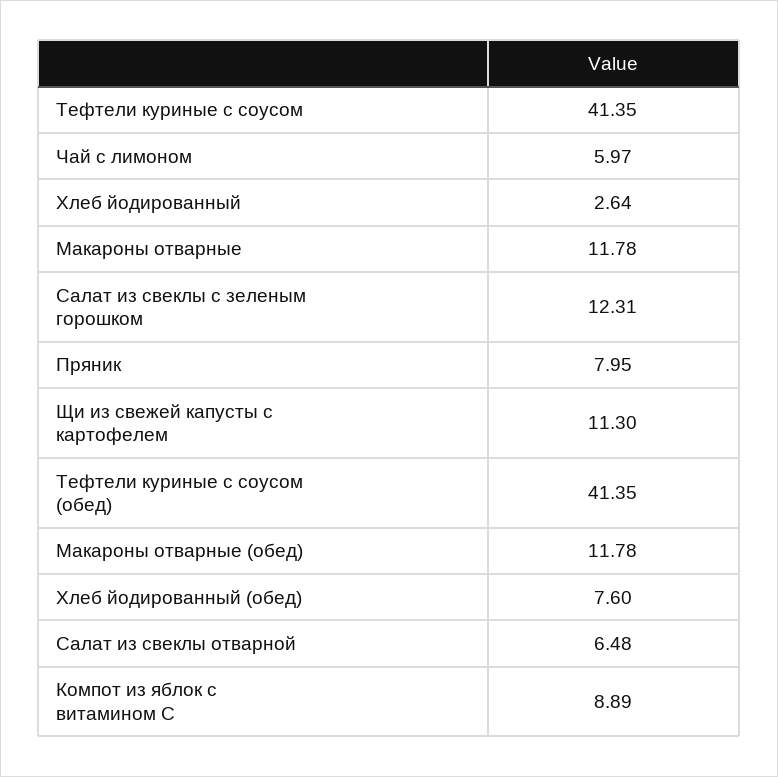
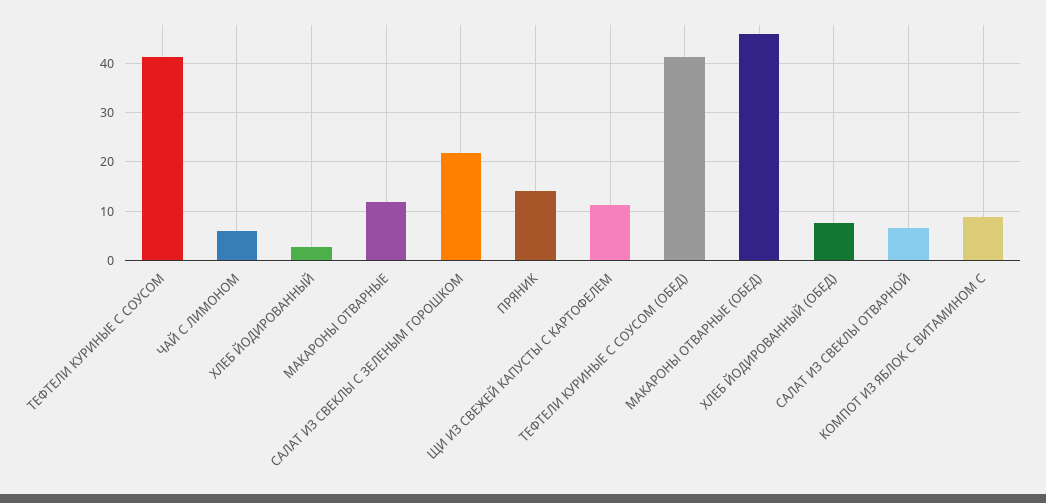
  {
    "Тефтели куриные с соусом": 41.35,
    "Чай с лимоном": 5.97,
    "Хлеб йодированный": 2.64,
    "Макароны отварные": 11.78,
-   "Салат из свеклы с зеленым горошком": 12.31,
+   "Салат из свеклы с зеленым горошком": 22,
-   "Пряник": 7.95,
+   "Пряник": 14,
    "Щи из свежей капусты с картофелем": 11.3,
    "Тефтели куриные с соусом (обед)": 41.35,
-   "Макароны отварные (обед)": 11.78,
+   "Макароны отварные (обед)": 46,
    "Хлеб йодированный (обед)": 7.6,
    "Салат из свеклы отварной": 6.48,
    "Компот из яблок с витамином С": 8.89
  }

